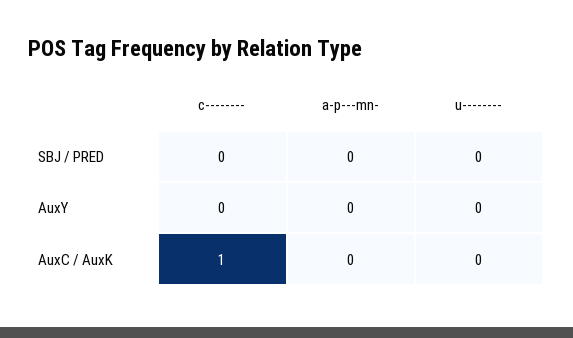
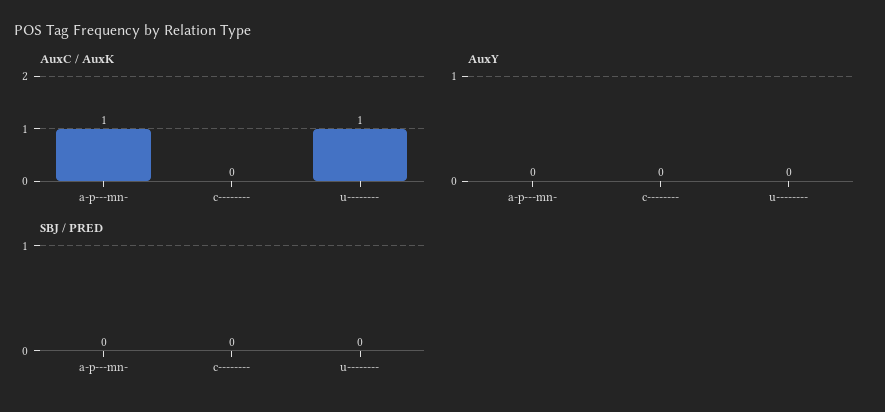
  {
    "SBJ / PRED": {
      "c--------": 0,
      "a-p---mn-": 0,
      "u--------": 0
    },
    "AuxY": {
      "c--------": 0,
      "a-p---mn-": 0,
      "u--------": 0
    },
    "AuxC / AuxK": {
-     "c--------": 1,
+     "c--------": 0,
-     "a-p---mn-": 0,
+     "a-p---mn-": 1,
-     "u--------": 0
+     "u--------": 1
    }
  }

